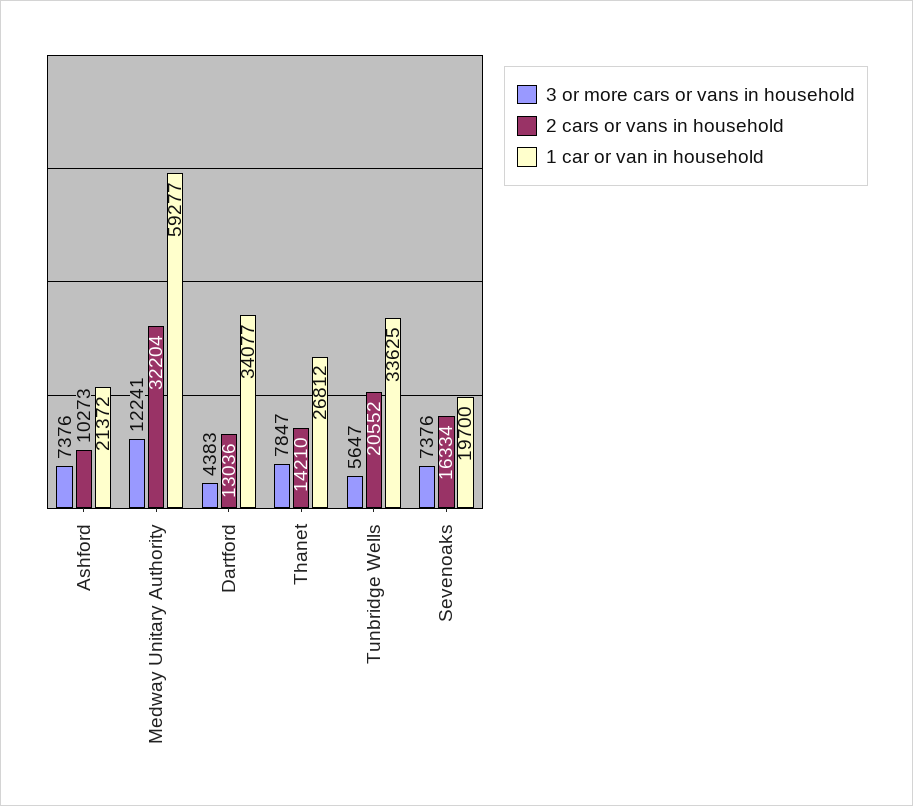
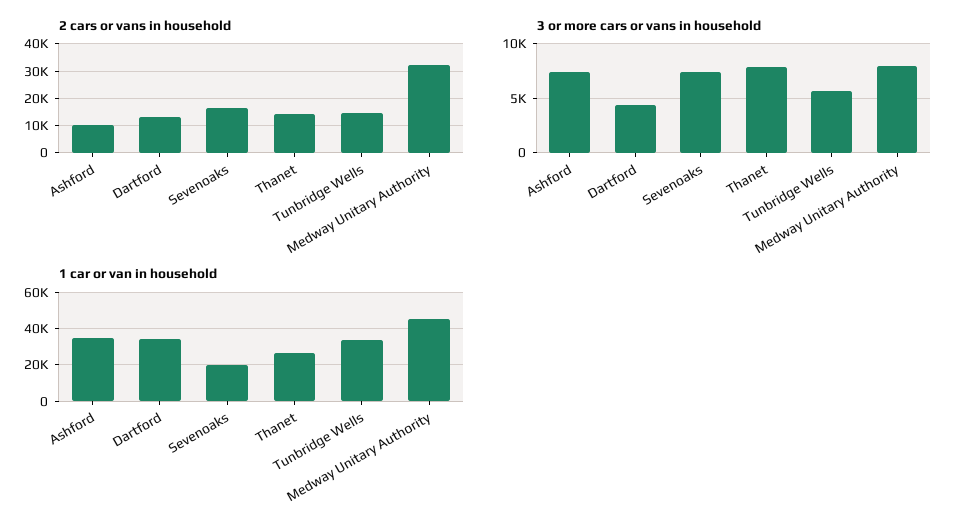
  {
    "3 or more cars or vans in household": {
      "Ashford": 7376,
-     "Medway Unitary Authority": 12241,
+     "Medway Unitary Authority": 8000,
      "Dartford": 4383,
      "Thanet": 7847,
      "Tunbridge Wells": 5647,
      "Sevenoaks": 7376
    },
    "2 cars or vans in household": {
      "Ashford": 10273,
      "Medway Unitary Authority": 32204,
      "Dartford": 13036,
      "Thanet": 14210,
-     "Tunbridge Wells": 20552,
+     "Tunbridge Wells": 15000,
      "Sevenoaks": 16334
    },
    "1 car or van in household": {
-     "Ashford": 21372,
+     "Ashford": 35000,
-     "Medway Unitary Authority": 59277,
+     "Medway Unitary Authority": 45000,
      "Dartford": 34077,
      "Thanet": 26812,
      "Tunbridge Wells": 33625,
      "Sevenoaks": 19700
    }
  }

